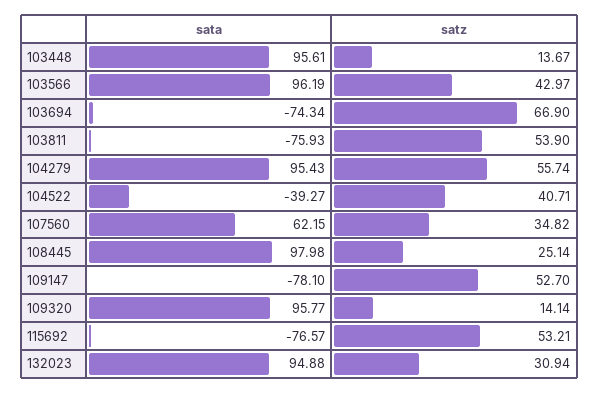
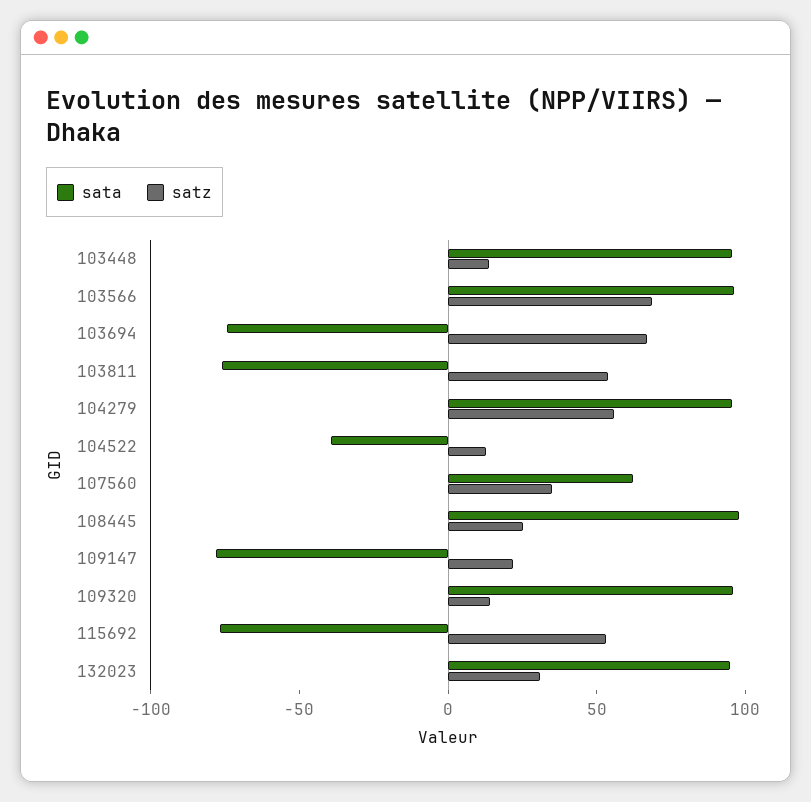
  {
    "sata": {
      "103448": 95.61,
      "103566": 96.19,
      "103694": -74.34,
      "103811": -75.93,
      "104279": 95.43,
      "104522": -39.27,
      "107560": 62.15,
      "108445": 97.98,
      "109147": -78.1,
      "109320": 95.77,
      "115692": -76.57,
      "132023": 94.88
    },
    "satz": {
      "103448": 13.67,
-     "103566": 42.97,
+     "103566": 70,
      "103694": 66.9,
      "103811": 53.9,
      "104279": 55.74,
-     "104522": 40.71,
+     "104522": 10,
      "107560": 34.82,
      "108445": 25.14,
-     "109147": 52.7,
+     "109147": 20,
      "109320": 14.14,
      "115692": 53.21,
      "132023": 30.94
    }
  }

